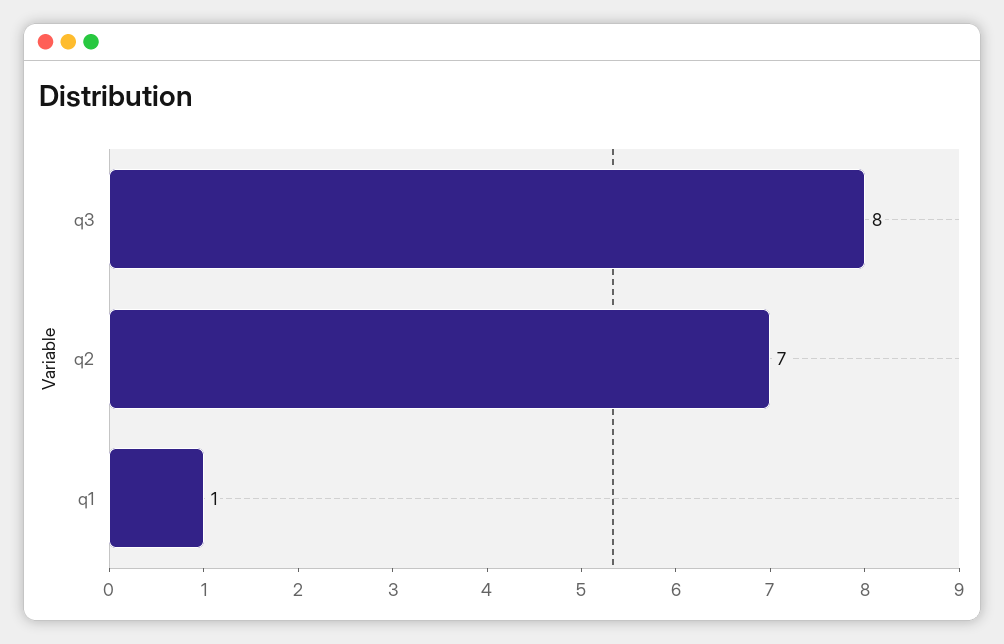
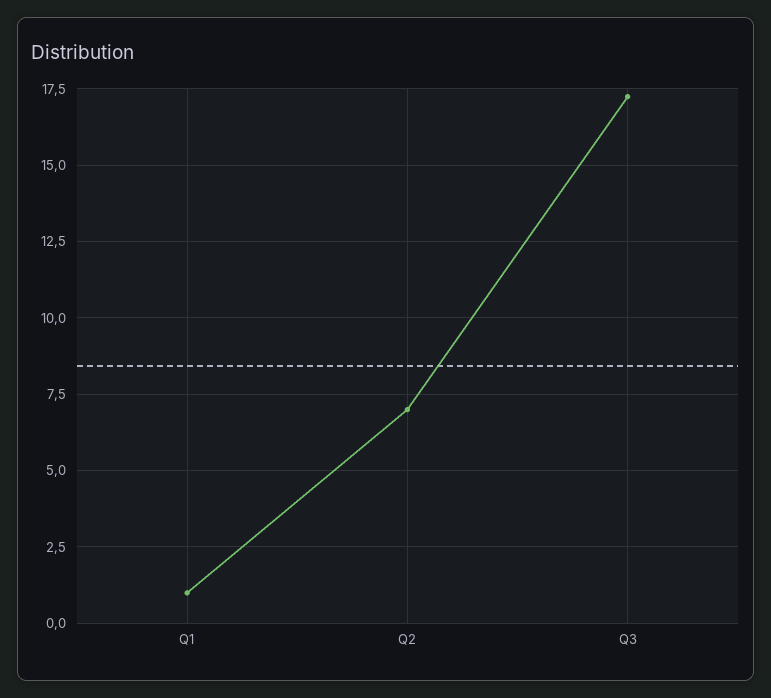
  {
-   "q3": 8,
+   "q3": 17.25,
    "q2": 7,
    "q1": 1
  }

